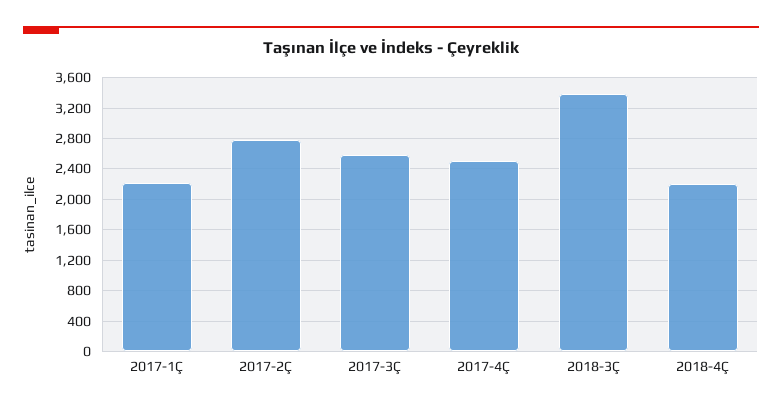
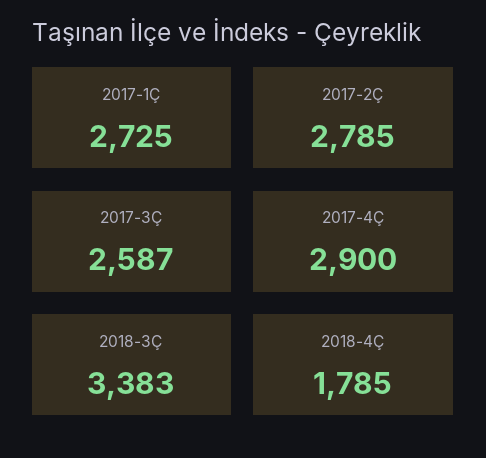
  {
-   "2017-1Ç": 2200,
+   "2017-1Ç": 2725,
    "2017-2Ç": 2785,
    "2017-3Ç": 2587,
-   "2017-4Ç": 2500,
+   "2017-4Ç": 2900,
    "2018-3Ç": 3383,
-   "2018-4Ç": 2200
+   "2018-4Ç": 1785
  }

